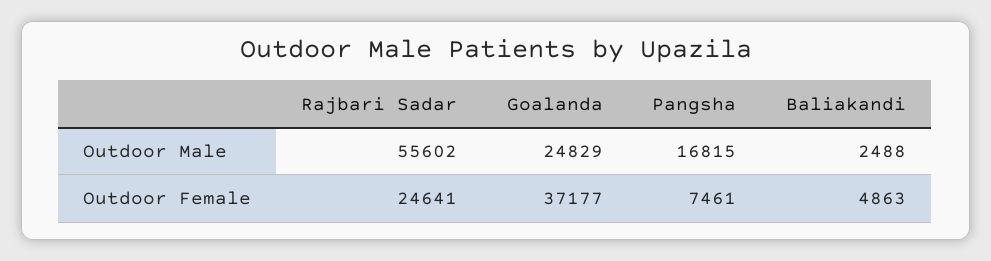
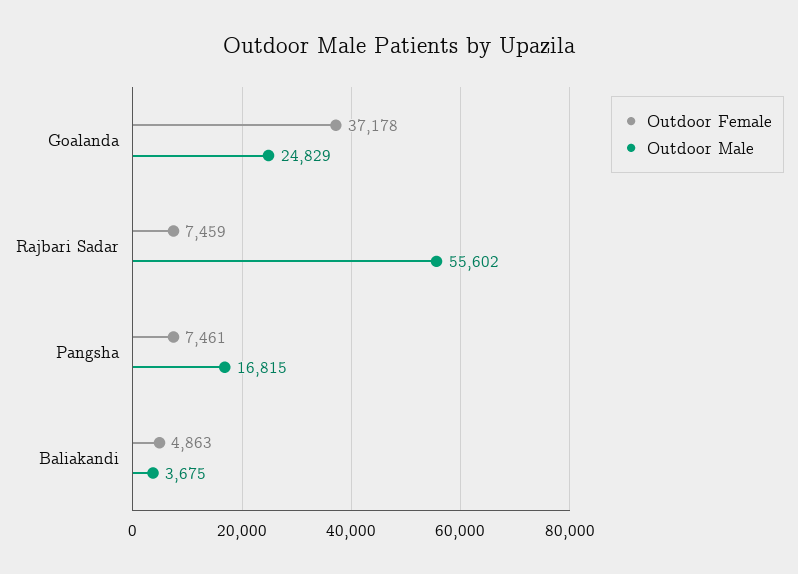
  {
    "Outdoor Male": {
      "Rajbari Sadar": 55602,
      "Goalanda": 24829,
      "Pangsha": 16815,
-     "Baliakandi": 2488
+     "Baliakandi": 3675
    },
    "Outdoor Female": {
-     "Rajbari Sadar": 24641,
+     "Rajbari Sadar": 7459,
-     "Goalanda": 37177,
+     "Goalanda": 37178,
      "Pangsha": 7461,
      "Baliakandi": 4863
    }
  }

